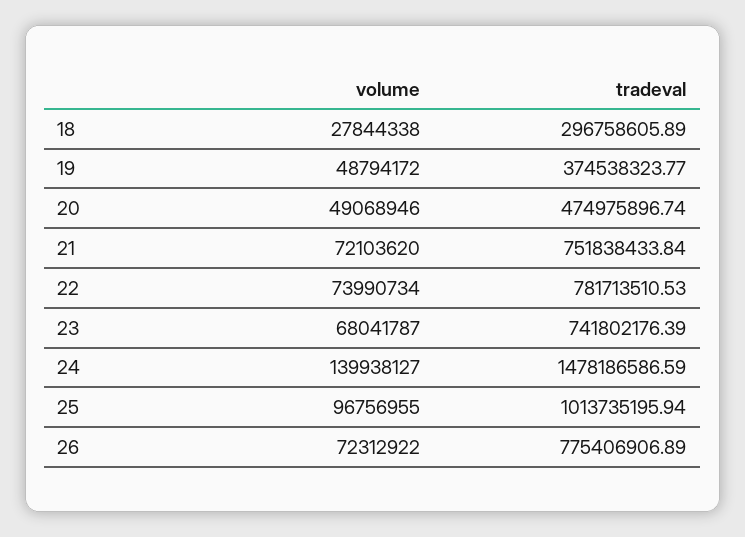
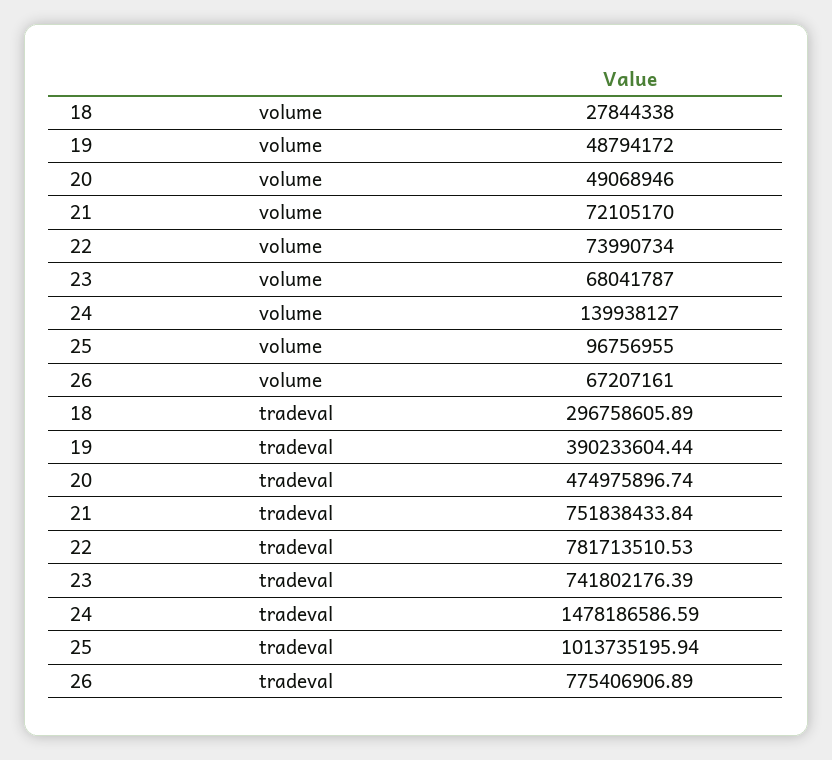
  {
    "volume": {
      "18": 27844338,
      "19": 48794172,
      "20": 49068946,
-     "21": 72103620,
+     "21": 72105170,
      "22": 73990734,
      "23": 68041787,
      "24": 139938127,
      "25": 96756955,
-     "26": 72312922
+     "26": 67207161
    },
    "tradeval": {
      "18": 296758605.89,
-     "19": 374538323.77,
+     "19": 390233604.44,
      "20": 474975896.74,
      "21": 751838433.84,
      "22": 781713510.53,
      "23": 741802176.39,
      "24": 1478186586.59,
      "25": 1013735195.94,
      "26": 775406906.89
    }
  }

